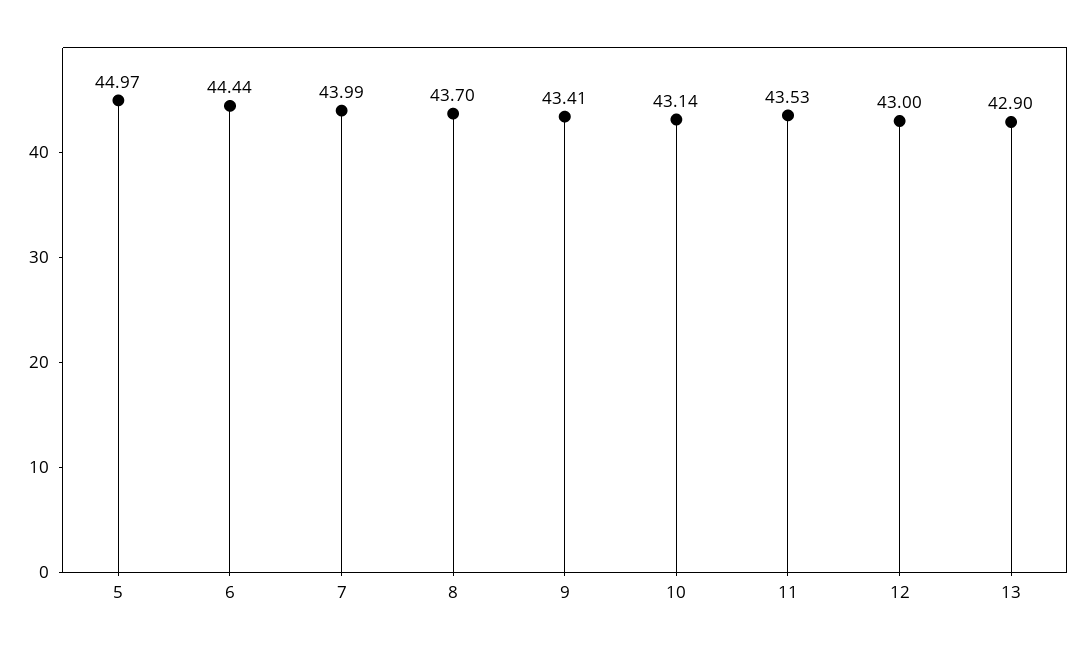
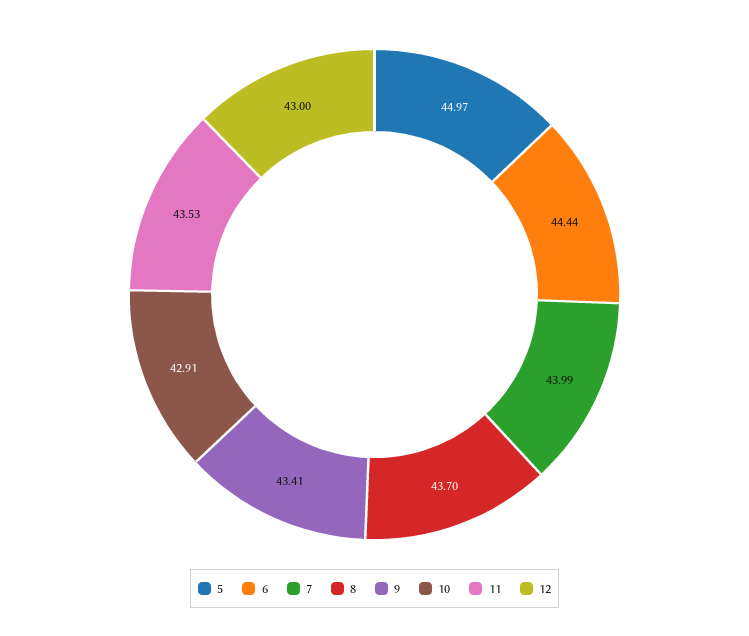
  {
    "5": 44.97,
    "6": 44.44,
    "7": 43.99,
    "8": 43.7,
    "9": 43.41,
-   "10": 43.14,
+   "10": 42.91,
    "11": 43.53,
-   "12": 43,
+   "12": 43
-   "13": 42.9
  }

